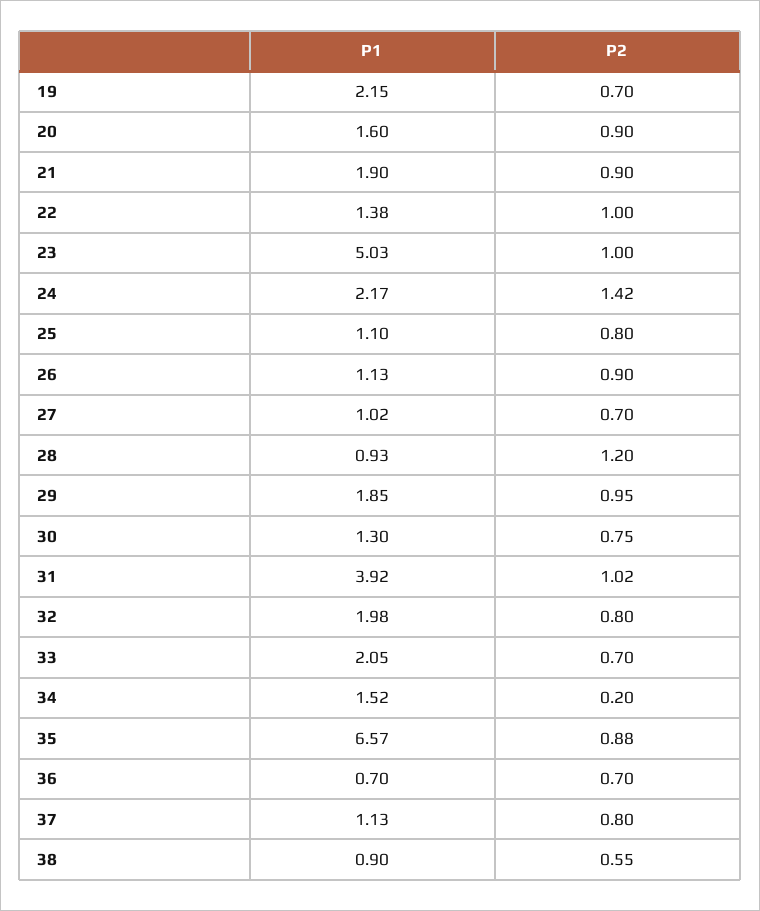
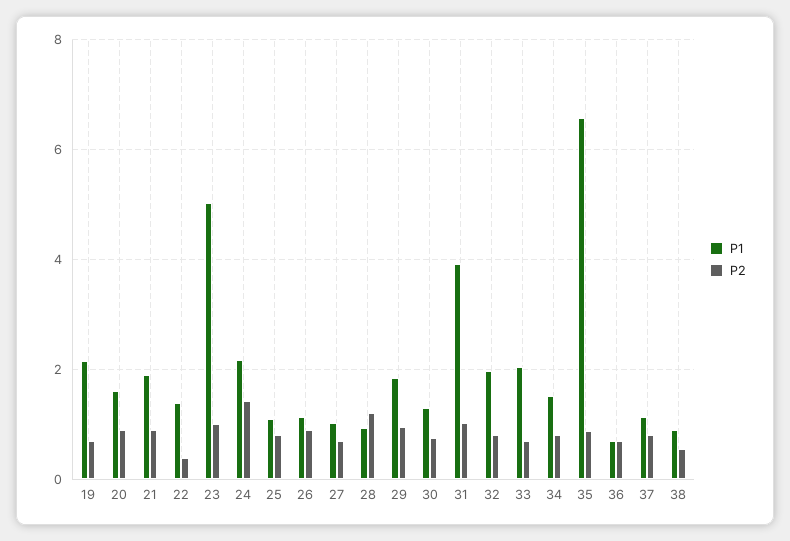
  {
    "P1": {
      "19": 2.15,
      "20": 1.6,
      "21": 1.9,
      "22": 1.38,
      "23": 5.03,
      "24": 2.17,
      "25": 1.1,
      "26": 1.13,
      "27": 1.02,
      "28": 0.93,
      "29": 1.85,
      "30": 1.3,
      "31": 3.92,
      "32": 1.98,
      "33": 2.05,
      "34": 1.52,
      "35": 6.57,
      "36": 0.7,
      "37": 1.13,
      "38": 0.9
    },
    "P2": {
      "19": 0.7,
      "20": 0.9,
      "21": 0.9,
-     "22": 1,
+     "22": 0.4,
      "23": 1,
      "24": 1.42,
      "25": 0.8,
      "26": 0.9,
      "27": 0.7,
      "28": 1.2,
      "29": 0.95,
      "30": 0.75,
      "31": 1.02,
      "32": 0.8,
      "33": 0.7,
-     "34": 0.2,
+     "34": 0.8,
      "35": 0.88,
      "36": 0.7,
      "37": 0.8,
      "38": 0.55
    }
  }

